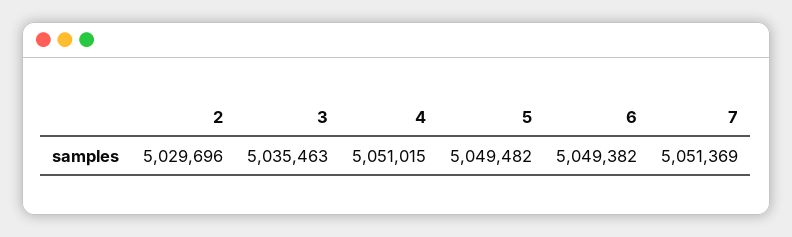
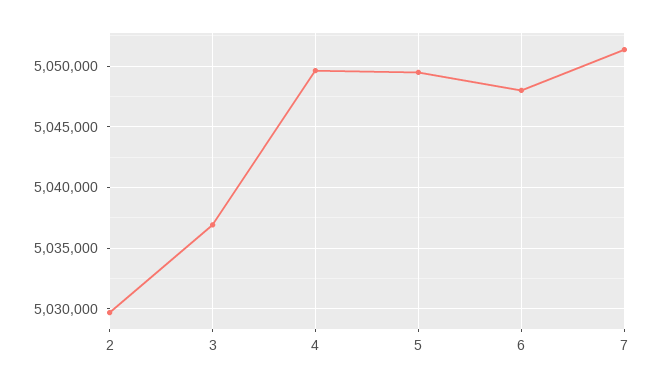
  {
    "2": 5029696,
-   "3": 5035463,
+   "3": 5037000,
-   "4": 5051015,
+   "4": 5049500,
    "5": 5049482,
-   "6": 5049382,
+   "6": 5048000,
    "7": 5051369
  }

